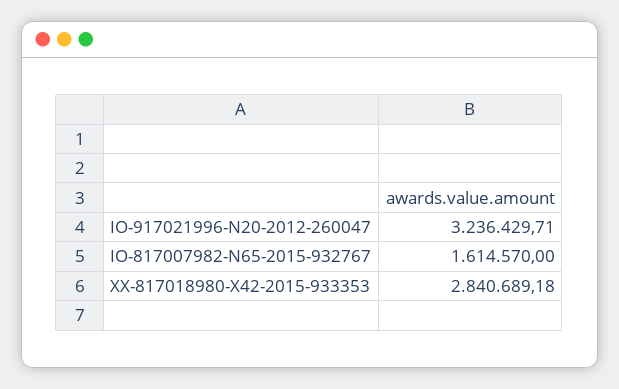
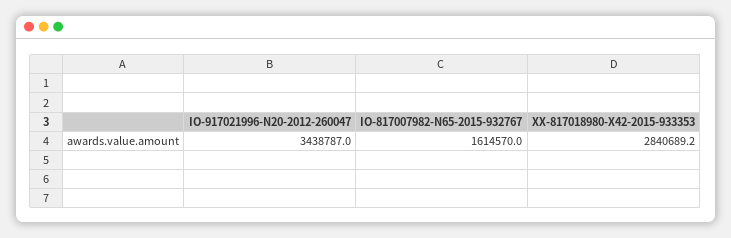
  {
-   "IO-917021996-N20-2012-260047": 3236429.71,
+   "IO-917021996-N20-2012-260047": 3438787,
    "IO-817007982-N65-2015-932767": 1614570,
    "XX-817018980-X42-2015-933353": 2840689.18
  }

